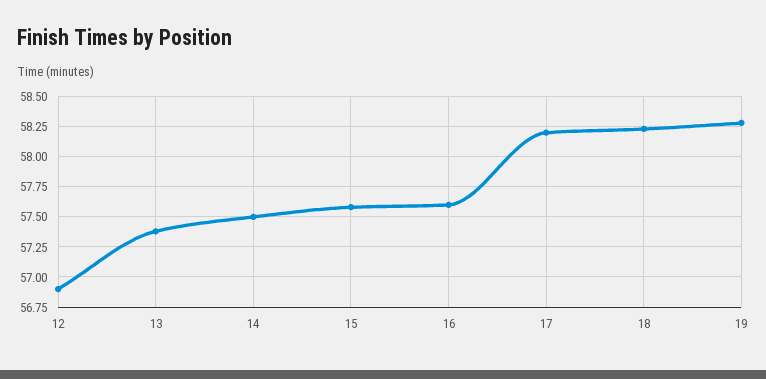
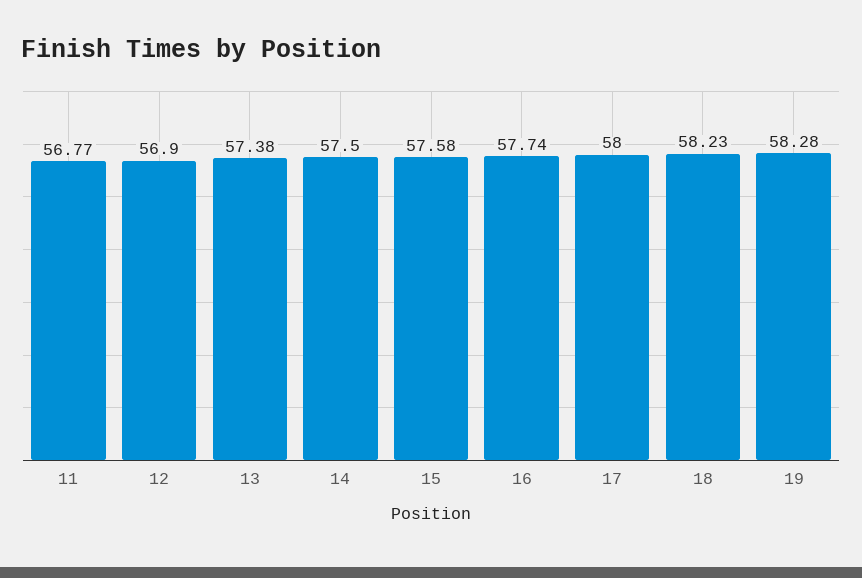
  {
    "12": 56.9,
    "13": 57.38,
    "14": 57.5,
    "15": 57.58,
-   "16": 57.6,
+   "16": 57.74,
-   "17": 58.2,
+   "17": 58,
    "18": 58.23,
-   "19": 58.28
+   "19": 58.28,
+   "11": 56.77
  }

